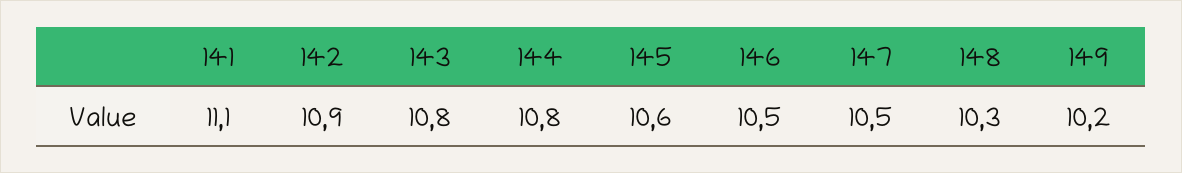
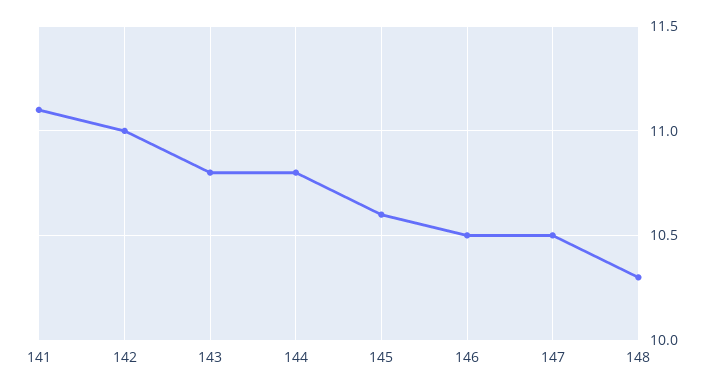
  {
    "141": 11.1,
-   "142": 10.9,
+   "142": 11,
    "143": 10.8,
    "144": 10.8,
    "145": 10.6,
    "146": 10.5,
    "147": 10.5,
-   "148": 10.3,
+   "148": 10.3
-   "149": 10.2
  }

